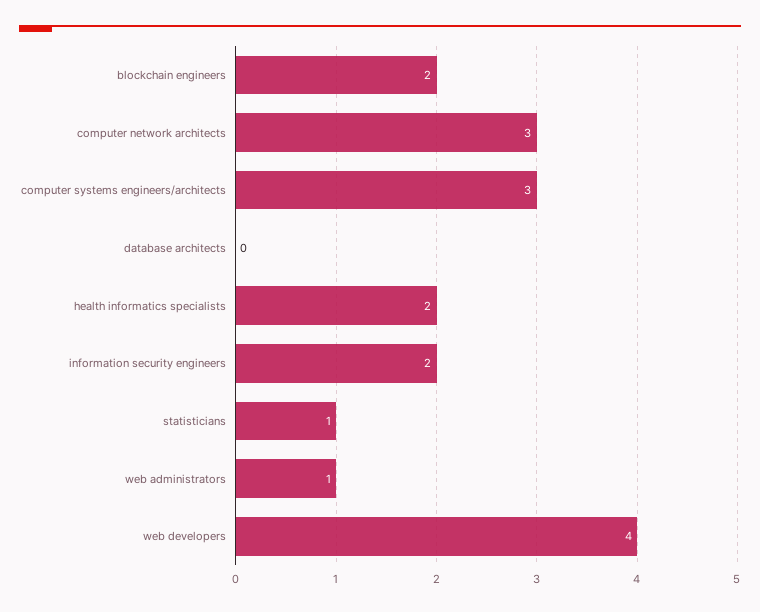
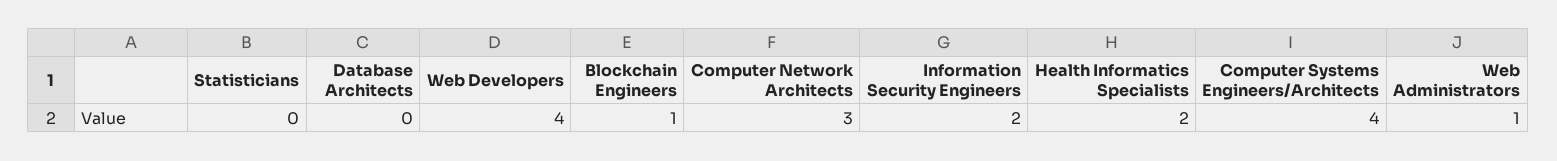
  {
-   "blockchain engineers": 2,
+   "blockchain engineers": 1,
    "computer network architects": 3,
-   "computer systems engineers/architects": 3,
+   "computer systems engineers/architects": 4,
    "database architects": 0,
    "health informatics specialists": 2,
    "information security engineers": 2,
-   "statisticians": 1,
+   "statisticians": 0,
    "web administrators": 1,
    "web developers": 4
  }

